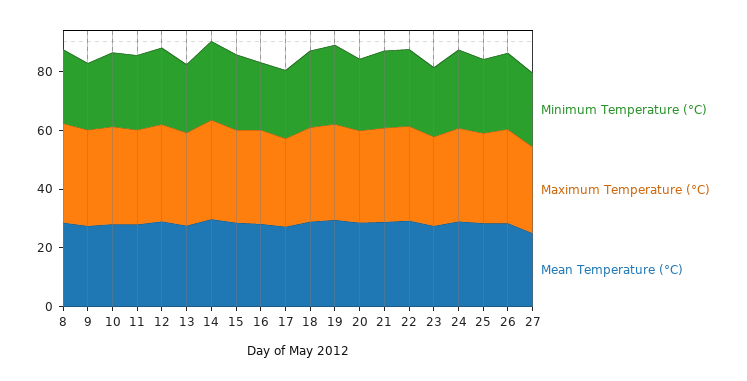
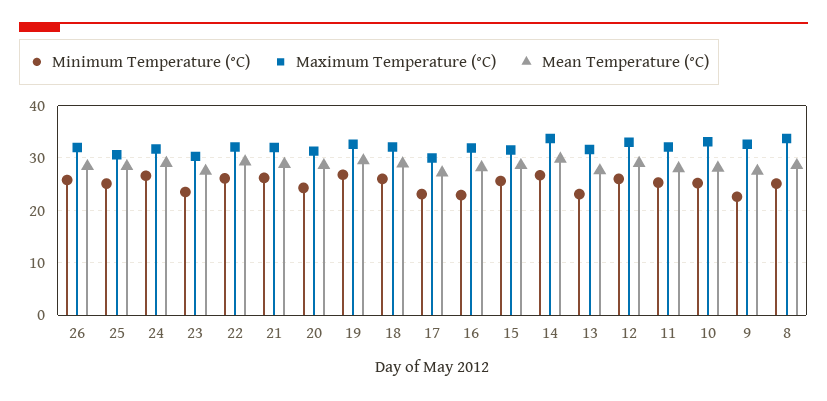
  {
    "Minimum Temperature (°C)": {
      "8": 26,
      "9": 22,
      "10": 26,
      "11": 26,
      "12": 26,
      "13": 24,
      "14": 26,
      "15": 26,
      "16": 22,
      "17": 24,
      "18": 26,
      "19": 26,
      "20": 24,
      "21": 26,
      "22": 26,
      "23": 24,
      "24": 26,
      "25": 26,
-     "26": 26,
+     "26": 26
-     "27": 25
    },
    "Maximum Temperature (°C)": {
      "8": 34,
      "9": 32,
      "10": 34,
      "11": 32,
      "12": 34,
      "13": 32,
      "14": 34,
      "15": 32,
      "16": 32,
      "17": 30,
      "18": 32,
      "19": 32,
      "20": 32,
      "21": 32,
      "22": 32,
      "23": 30,
      "24": 32,
      "25": 30,
-     "26": 32,
+     "26": 32
-     "27": 30
    },
    "Mean Temperature (°C)": {
      "8": 28,
      "9": 28,
      "10": 28,
      "11": 28,
      "12": 30,
      "13": 28,
      "14": 30,
      "15": 28,
      "16": 28,
      "17": 28,
      "18": 28,
      "19": 30,
      "20": 28,
      "21": 28,
      "22": 30,
      "23": 28,
      "24": 30,
      "25": 28,
-     "26": 28,
+     "26": 28
-     "27": 25
    }
  }

